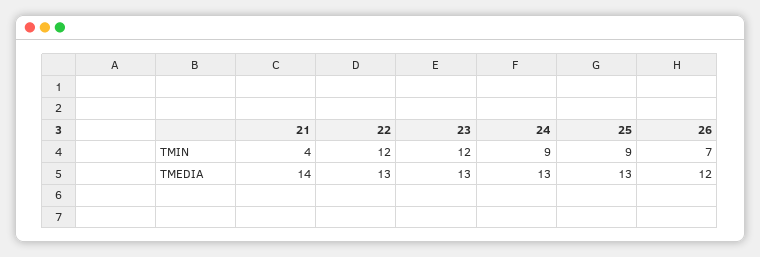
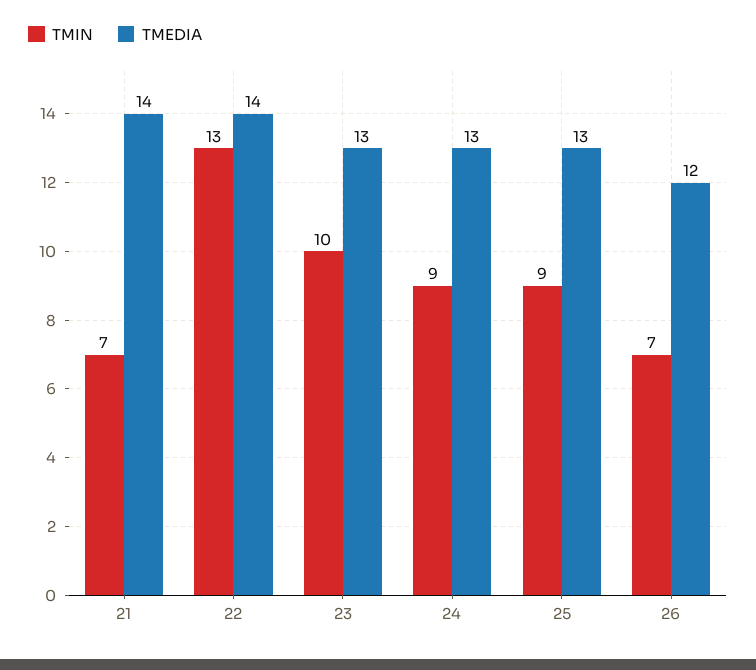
  {
    "TMIN": {
-     "21": 4,
+     "21": 7,
-     "22": 12,
+     "22": 13,
-     "23": 12,
+     "23": 10,
      "24": 9,
      "25": 9,
      "26": 7
    },
    "TMEDIA": {
      "21": 14,
-     "22": 13,
+     "22": 14,
      "23": 13,
      "24": 13,
      "25": 13,
      "26": 12
    }
  }

